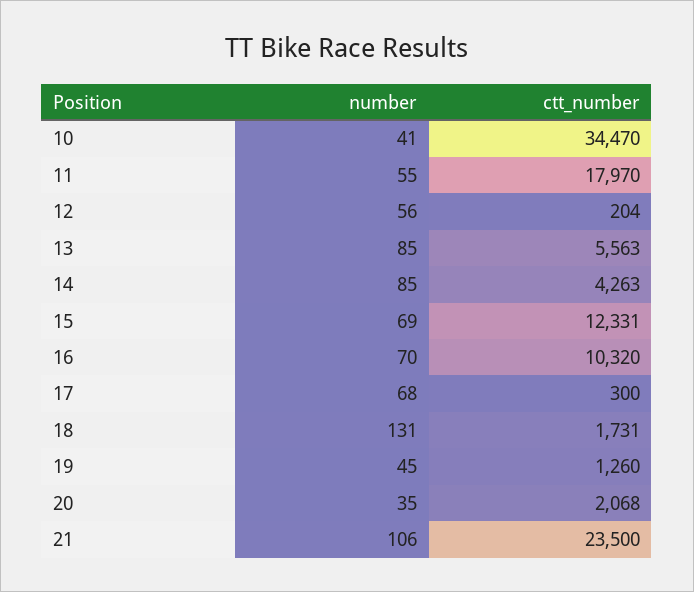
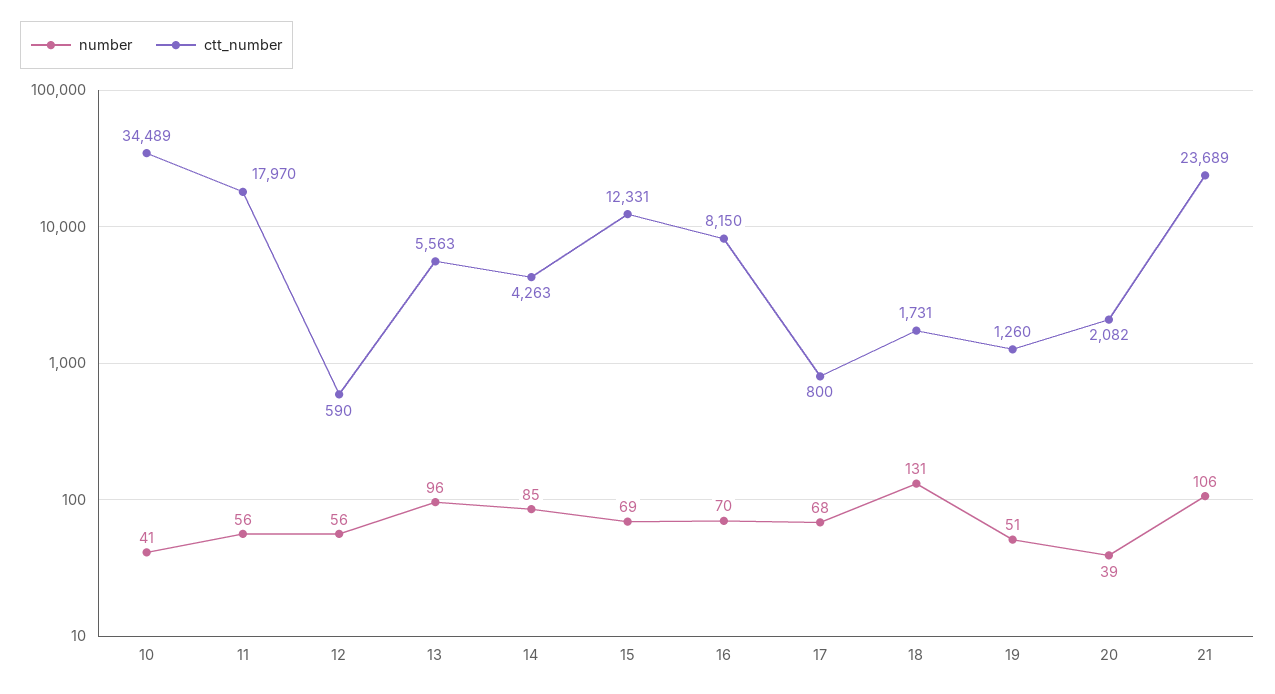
  {
    "number": {
      "10": 41,
-     "11": 55,
+     "11": 56,
      "12": 56,
-     "13": 85,
+     "13": 96,
      "14": 85,
      "15": 69,
      "16": 70,
      "17": 68,
      "18": 131,
-     "19": 45,
+     "19": 51,
-     "20": 35,
+     "20": 39,
      "21": 106
    },
    "ctt_number": {
-     "10": 34470,
+     "10": 34489,
      "11": 17970,
-     "12": 204,
+     "12": 590,
      "13": 5563,
      "14": 4263,
      "15": 12331,
-     "16": 10320,
+     "16": 8150,
-     "17": 300,
+     "17": 800,
      "18": 1731,
      "19": 1260,
-     "20": 2068,
+     "20": 2082,
-     "21": 23500
+     "21": 23689
    }
  }

